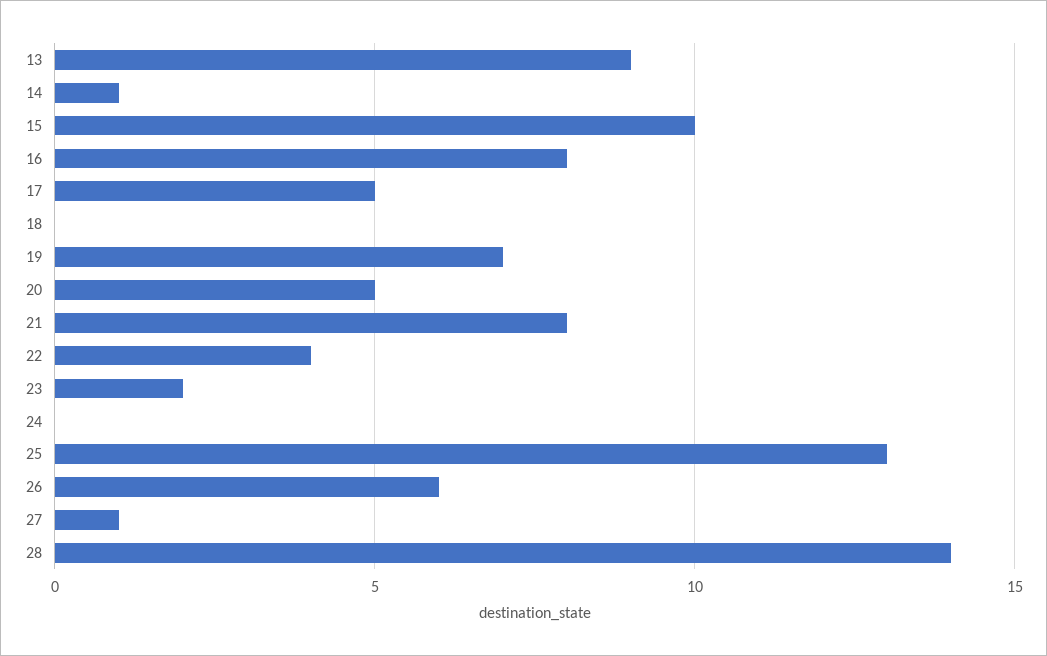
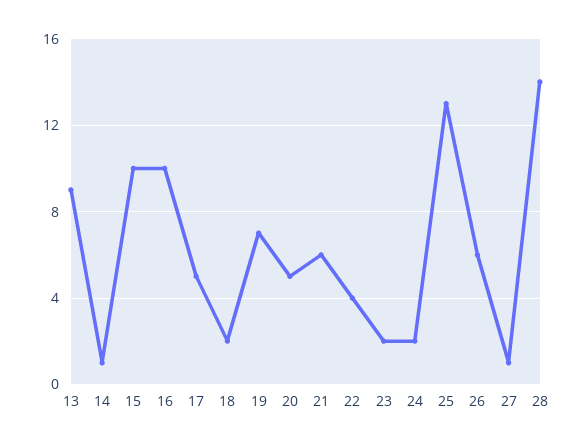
  {
    "13": 9,
    "14": 1,
    "15": 10,
-   "16": 8,
+   "16": 10,
    "17": 5,
-   "18": 0,
+   "18": 2,
    "19": 7,
    "20": 5,
-   "21": 8,
+   "21": 6,
    "22": 4,
    "23": 2,
-   "24": 0,
+   "24": 2,
    "25": 13,
    "26": 6,
    "27": 1,
    "28": 14
  }

